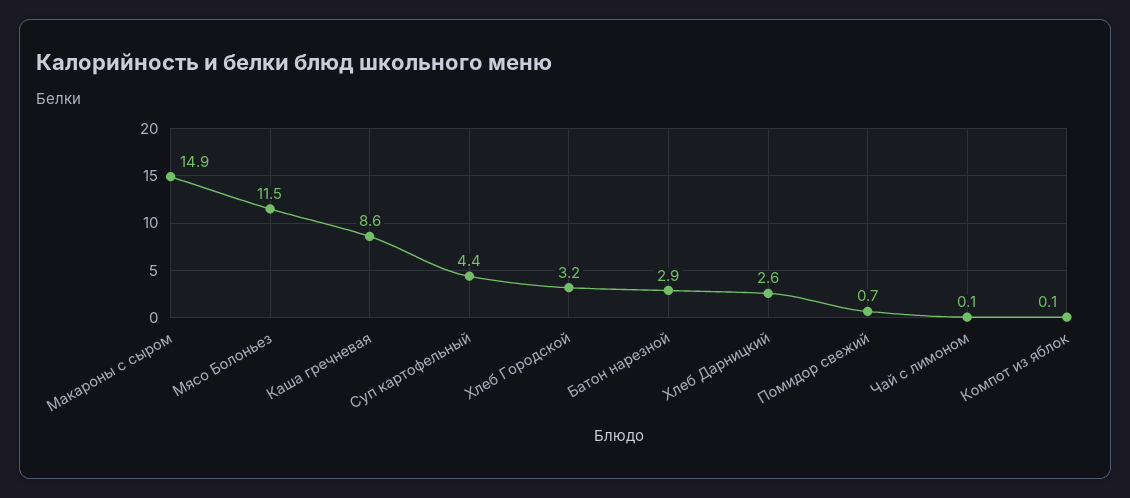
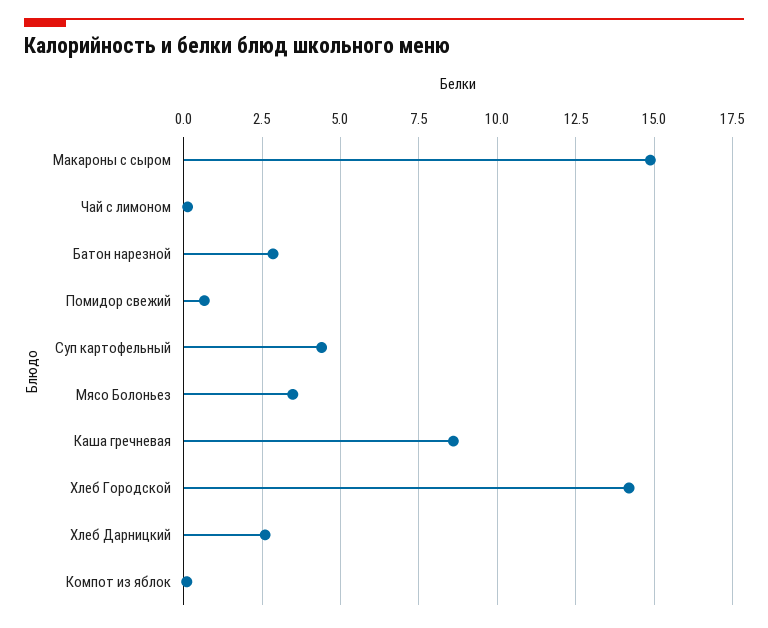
  {
    "Макароны с сыром": 14.9,
-   "Мясо Болоньез": 11.5,
+   "Мясо Болоньез": 3.5,
    "Каша гречневая": 8.6,
    "Суп картофельный": 4.4,
-   "Хлеб Городской": 3.2,
+   "Хлеб Городской": 14.25,
    "Батон нарезной": 2.9,
    "Хлеб Дарницкий": 2.6,
    "Помидор свежий": 0.7,
    "Чай с лимоном": 0.1,
    "Компот из яблок": 0.1
  }

